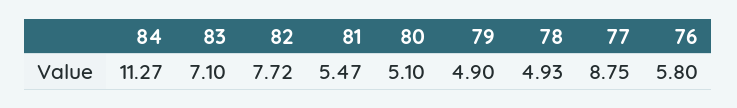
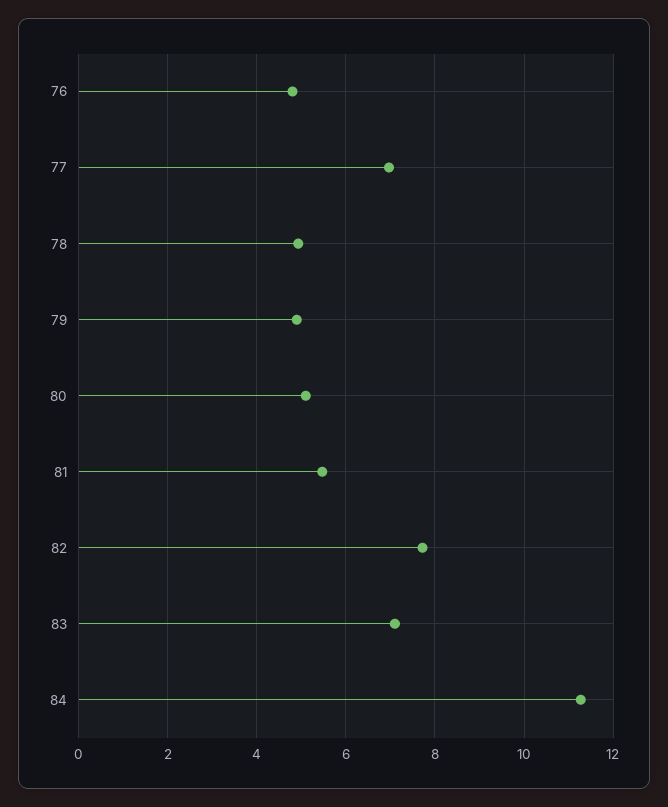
  {
    "84": 11.27,
    "83": 7.1,
    "82": 7.72,
    "81": 5.47,
    "80": 5.1,
    "79": 4.9,
    "78": 4.93,
-   "77": 8.75,
+   "77": 7,
-   "76": 5.8
+   "76": 4.8
  }

